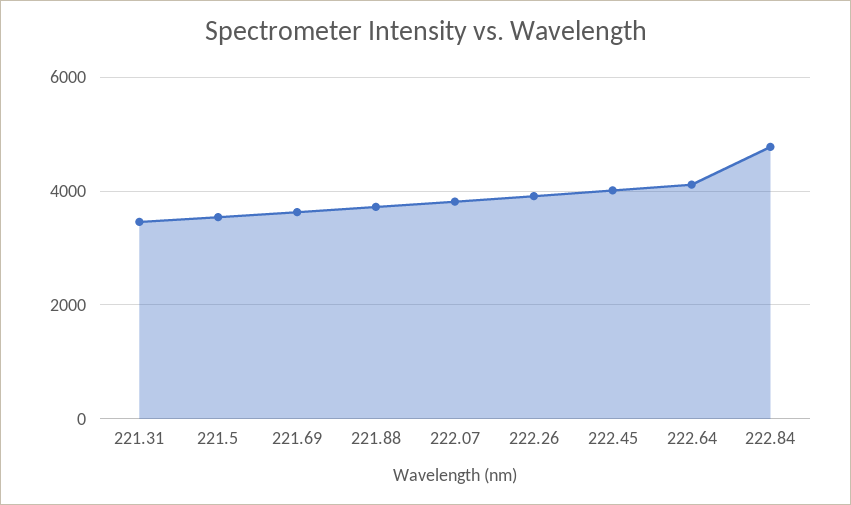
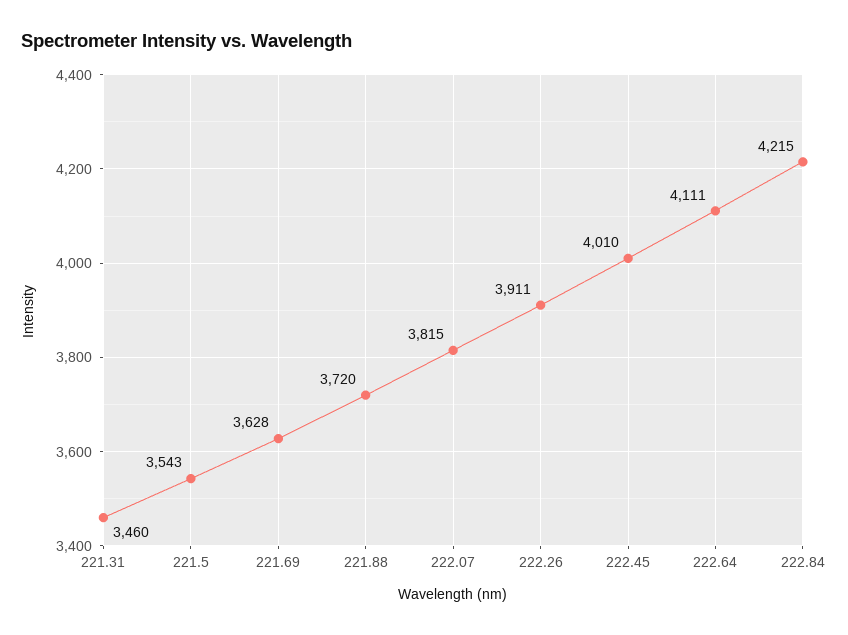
  {
    "221.31": 3460,
    "221.5": 3543,
    "221.69": 3628,
    "221.88": 3720,
    "222.07": 3815,
    "222.26": 3911,
    "222.45": 4010,
    "222.64": 4111,
-   "222.84": 4800
+   "222.84": 4215
  }

